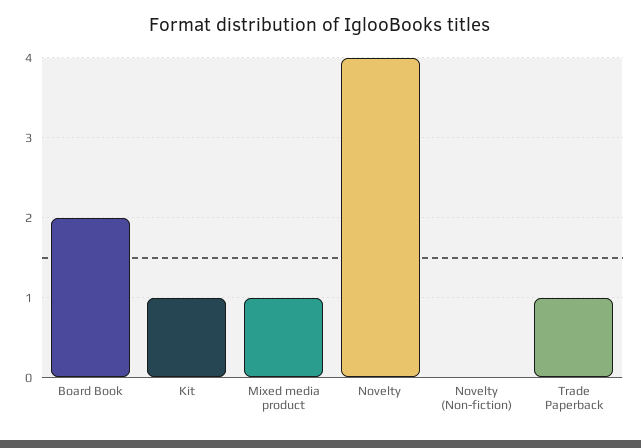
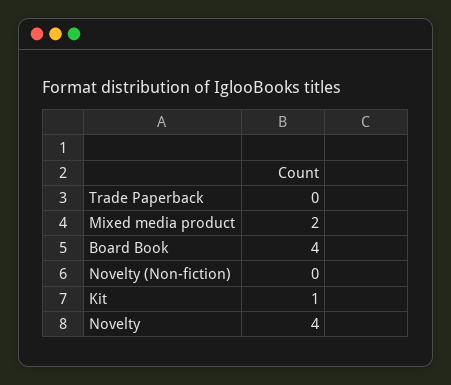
  {
-   "Board Book": 2,
+   "Board Book": 4,
    "Kit": 1,
-   "Mixed media product": 1,
+   "Mixed media product": 2,
    "Novelty": 4,
    "Novelty (Non-fiction)": 0,
-   "Trade Paperback": 1
+   "Trade Paperback": 0
  }

